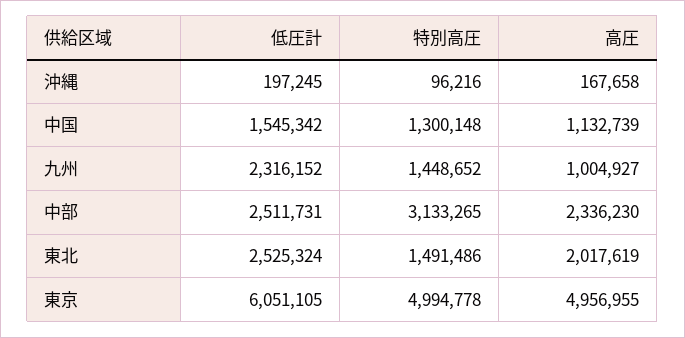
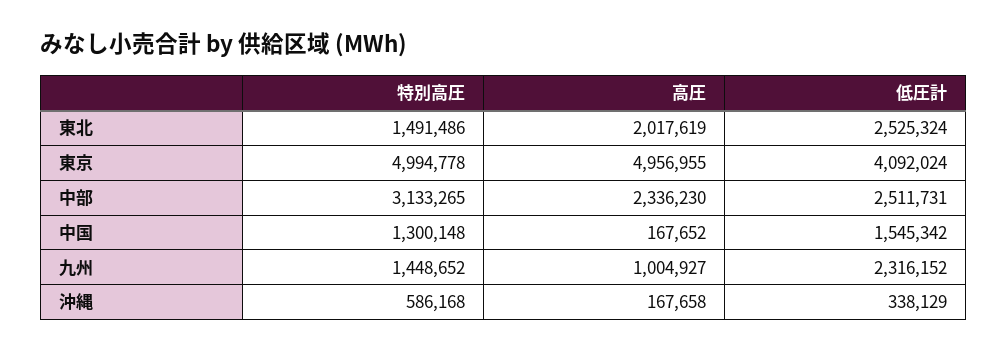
  {
    "低圧計": {
-     "沖縄": 197245,
+     "沖縄": 338129,
      "中国": 1545342,
      "九州": 2316152,
      "中部": 2511731,
      "東北": 2525324,
-     "東京": 6051105
+     "東京": 4092024
    },
    "特別高圧": {
-     "沖縄": 96216,
+     "沖縄": 586168,
      "中国": 1300148,
      "九州": 1448652,
      "中部": 3133265,
      "東北": 1491486,
      "東京": 4994778
    },
    "高圧": {
      "沖縄": 167658,
-     "中国": 1132739,
+     "中国": 167652,
      "九州": 1004927,
      "中部": 2336230,
      "東北": 2017619,
      "東京": 4956955
    }
  }

